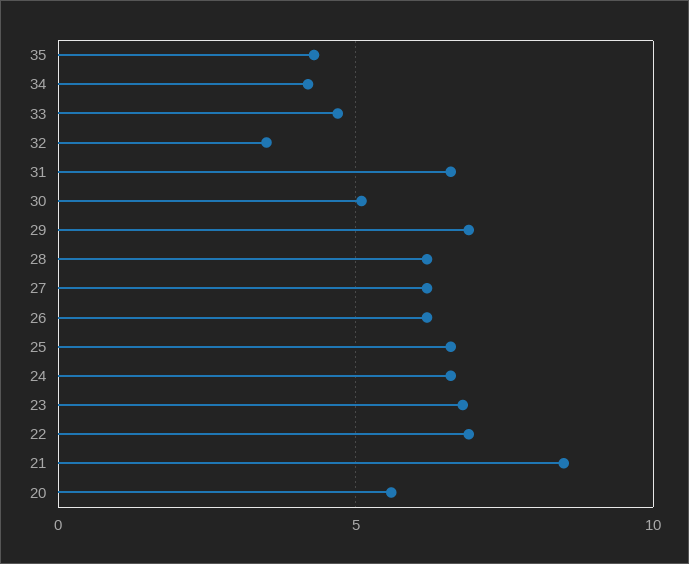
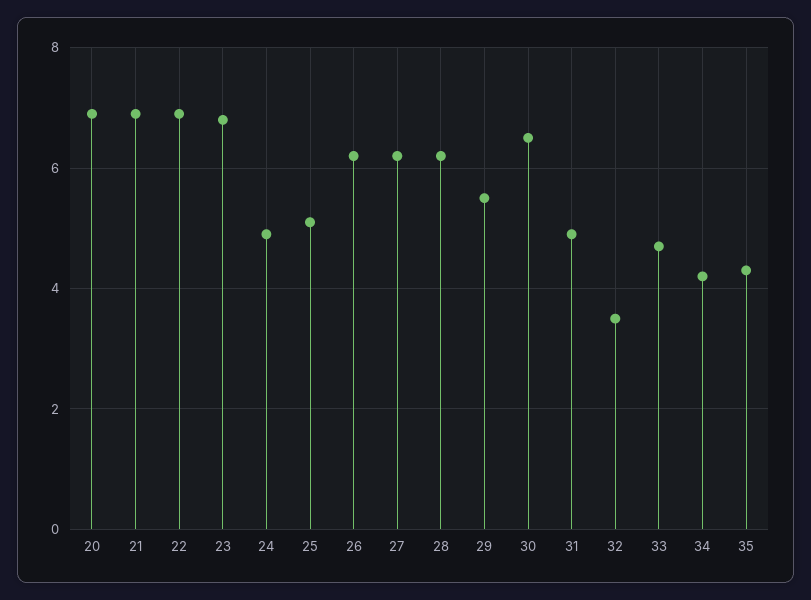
  {
    "35": 4.5,
    "34": 4,
    "33": 4.5,
    "32": 3.5,
-   "31": 6.5,
+   "31": 5,
-   "30": 5,
+   "30": 6.5,
-   "29": 7,
+   "29": 5.5,
    "28": 6,
    "27": 6,
    "26": 6,
-   "25": 6.5,
+   "25": 5,
-   "24": 6.5,
+   "24": 5,
    "23": 7,
    "22": 7,
-   "21": 8.5,
+   "21": 7,
-   "20": 5.5
+   "20": 7
  }

